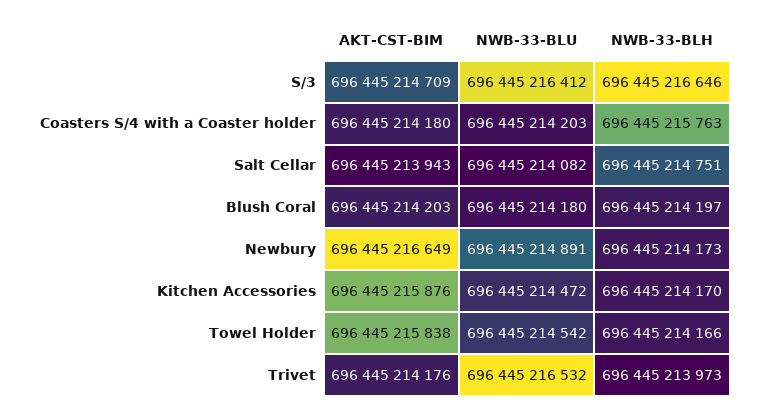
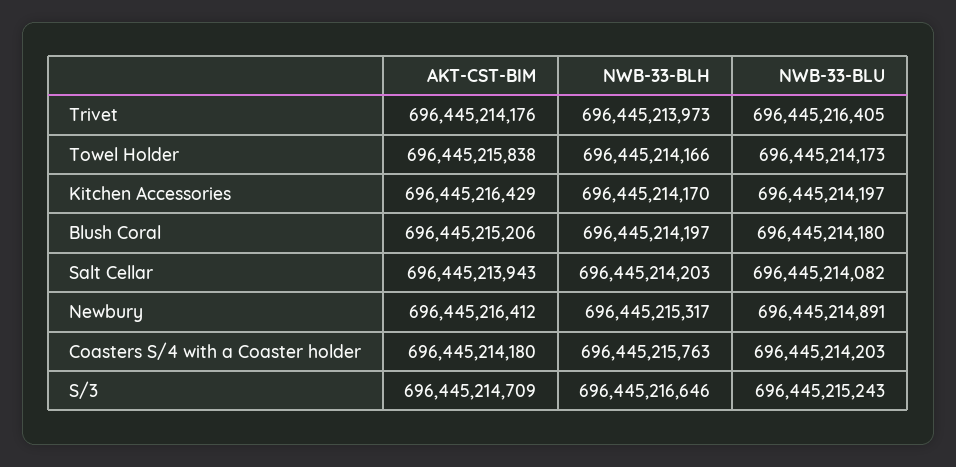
  {
    "AKT-CST-BIM": {
      "S/3": 696445214709,
      "Coasters S/4 with a Coaster holder": 696445214180,
      "Salt Cellar": 696445213943,
-     "Blush Coral": 696445214203,
+     "Blush Coral": 696445215206,
-     "Newbury": 696445216649,
+     "Newbury": 696445216412,
-     "Kitchen Accessories": 696445215876,
+     "Kitchen Accessories": 696445216429,
      "Towel Holder": 696445215838,
      "Trivet": 696445214176
    },
    "NWB-33-BLU": {
-     "S/3": 696445216412,
+     "S/3": 696445215243,
      "Coasters S/4 with a Coaster holder": 696445214203,
      "Salt Cellar": 696445214082,
      "Blush Coral": 696445214180,
      "Newbury": 696445214891,
-     "Kitchen Accessories": 696445214472,
+     "Kitchen Accessories": 696445214197,
-     "Towel Holder": 696445214542,
+     "Towel Holder": 696445214173,
-     "Trivet": 696445216532
+     "Trivet": 696445216405
    },
    "NWB-33-BLH": {
      "S/3": 696445216646,
      "Coasters S/4 with a Coaster holder": 696445215763,
-     "Salt Cellar": 696445214751,
+     "Salt Cellar": 696445214203,
      "Blush Coral": 696445214197,
-     "Newbury": 696445214173,
+     "Newbury": 696445215317,
      "Kitchen Accessories": 696445214170,
      "Towel Holder": 696445214166,
      "Trivet": 696445213973
    }
  }

